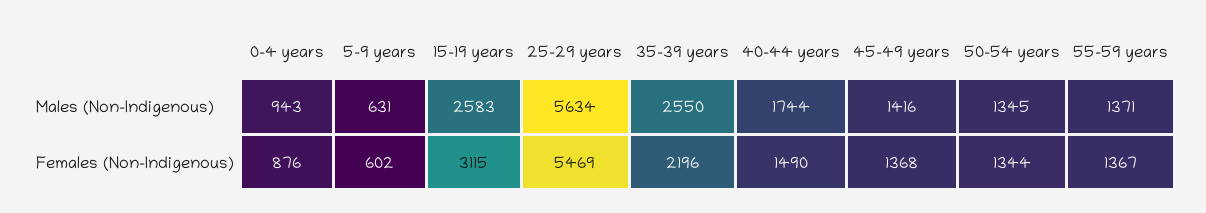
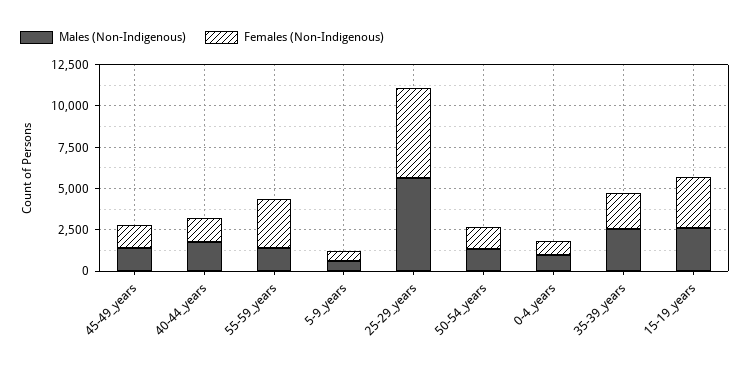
  {
    "Males (Non-Indigenous)": {
      "0-4 years": 943,
      "5-9 years": 631,
      "15-19 years": 2583,
      "25-29 years": 5634,
      "35-39 years": 2550,
      "40-44 years": 1744,
      "45-49 years": 1416,
      "50-54 years": 1345,
      "55-59 years": 1371
    },
    "Females (Non-Indigenous)": {
      "0-4 years": 876,
      "5-9 years": 602,
      "15-19 years": 3115,
      "25-29 years": 5469,
      "35-39 years": 2196,
      "40-44 years": 1490,
      "45-49 years": 1368,
      "50-54 years": 1344,
-     "55-59 years": 1367
+     "55-59 years": 3000
    }
  }

